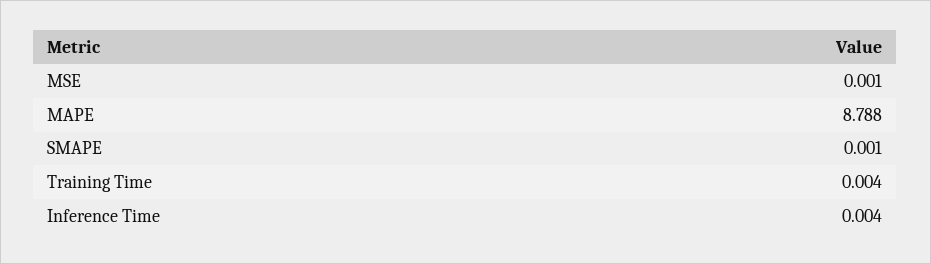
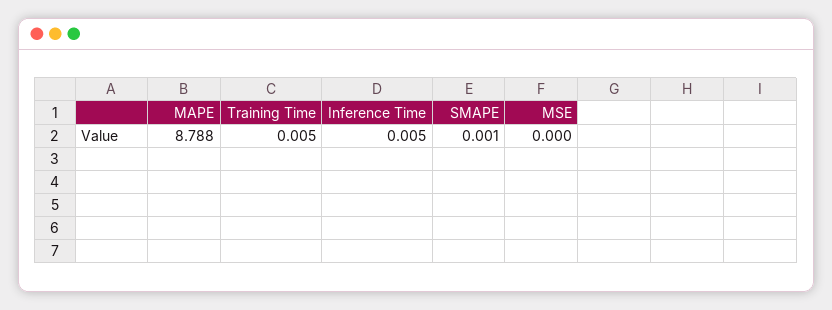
  {
-   "MSE": 0.001,
+   "MSE": 0,
    "MAPE": 8.788,
    "SMAPE": 0.001,
-   "Training Time": 0.004,
+   "Training Time": 0.005,
-   "Inference Time": 0.004
+   "Inference Time": 0.005
  }

